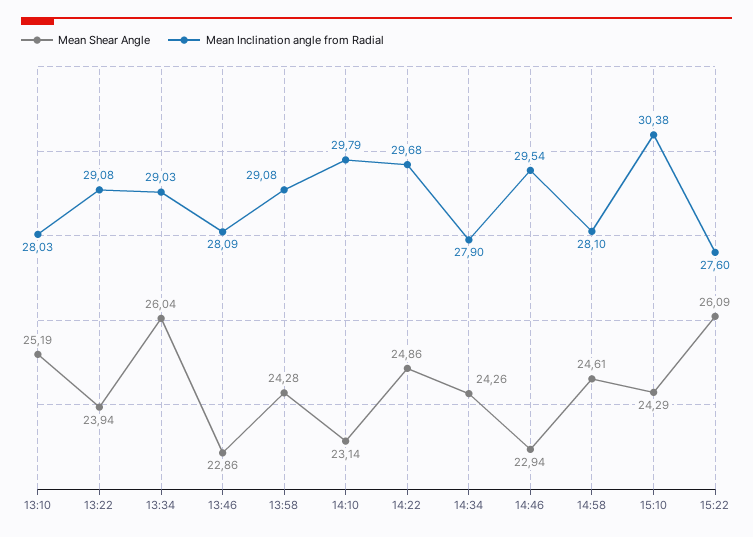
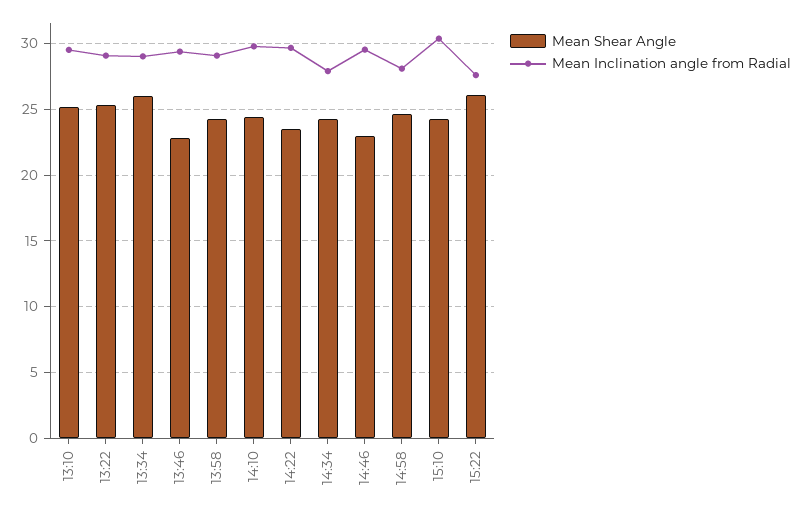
  {
    "Mean Shear Angle": {
      "13:10": 25.19,
-     "13:22": 23.94,
+     "13:22": 25.5,
      "13:34": 26.04,
      "13:46": 22.86,
      "13:58": 24.28,
-     "14:10": 23.14,
+     "14:10": 24.5,
-     "14:22": 24.86,
+     "14:22": 23.5,
      "14:34": 24.26,
      "14:46": 22.94,
      "14:58": 24.61,
      "15:10": 24.29,
      "15:22": 26.09
    },
    "Mean Inclination angle from Radial": {
-     "13:10": 28.03,
+     "13:10": 29.5,
      "13:22": 29.08,
      "13:34": 29.03,
-     "13:46": 28.09,
+     "13:46": 29.5,
      "13:58": 29.08,
      "14:10": 29.79,
      "14:22": 29.68,
      "14:34": 27.9,
      "14:46": 29.54,
      "14:58": 28.1,
      "15:10": 30.38,
      "15:22": 27.6
    }
  }

